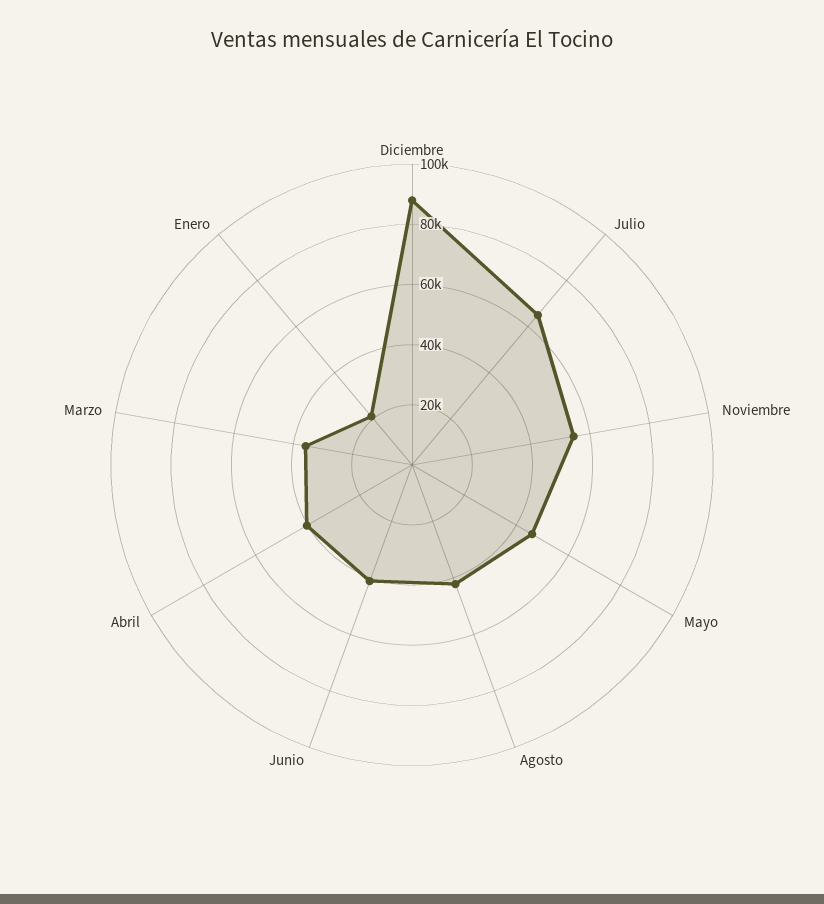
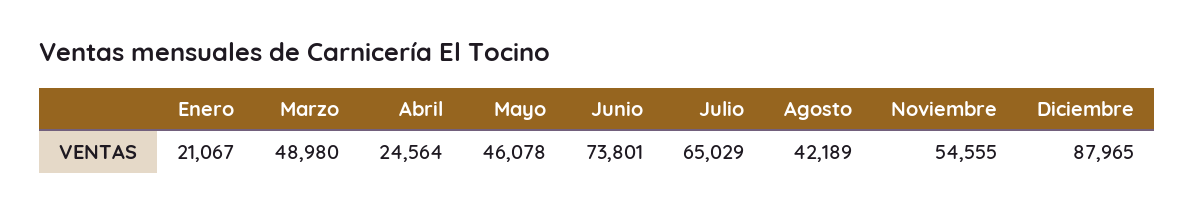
  {
    "Diciembre": 87965,
    "Julio": 65029,
    "Noviembre": 54555,
    "Mayo": 46078,
    "Agosto": 42189,
-   "Junio": 40000,
+   "Junio": 73801,
-   "Abril": 40000,
+   "Abril": 24564,
-   "Marzo": 35000,
+   "Marzo": 48980,
    "Enero": 21067
  }

